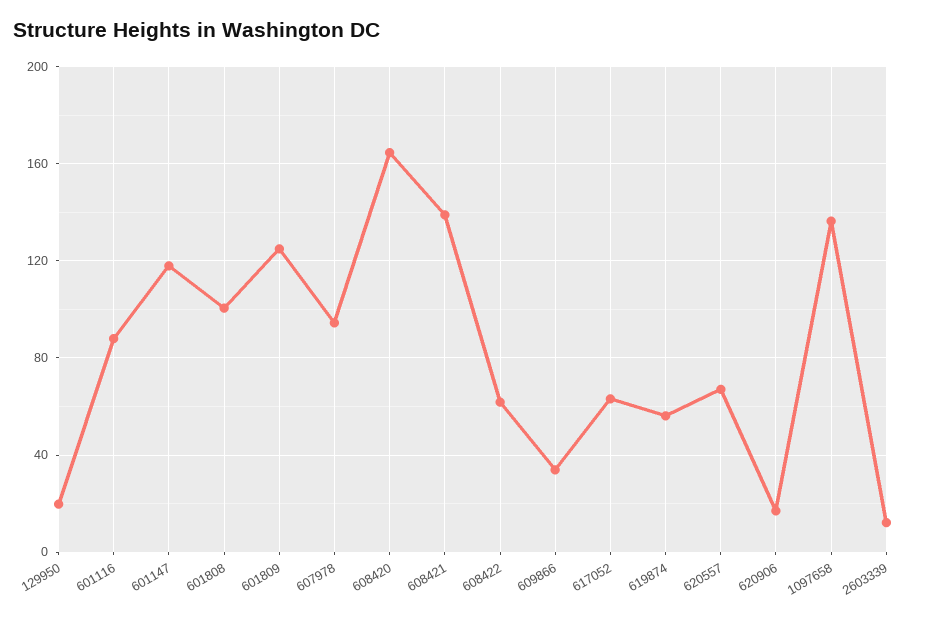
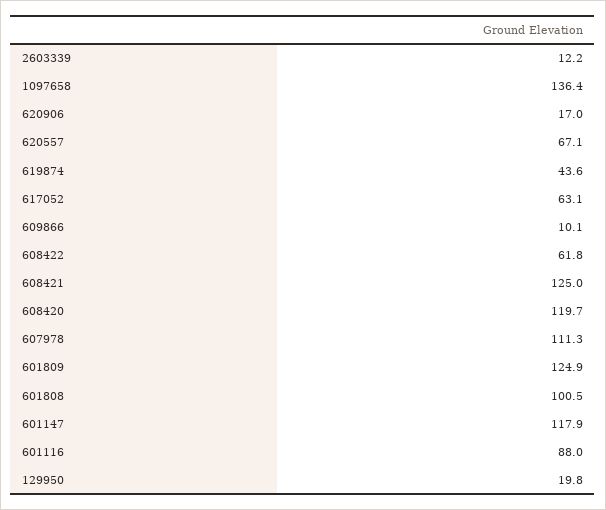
  {
    "129950": 19.8,
    "601116": 88,
    "601147": 117.9,
    "601808": 100.5,
    "601809": 124.9,
-   "607978": 95,
+   "607978": 111.3,
-   "608420": 165,
+   "608420": 119.7,
-   "608421": 140,
+   "608421": 125,
    "608422": 61.8,
-   "609866": 35,
+   "609866": 10.1,
    "617052": 63.1,
-   "619874": 55,
+   "619874": 43.6,
    "620557": 67.1,
    "620906": 17,
    "1097658": 136.4,
    "2603339": 12.2
  }

